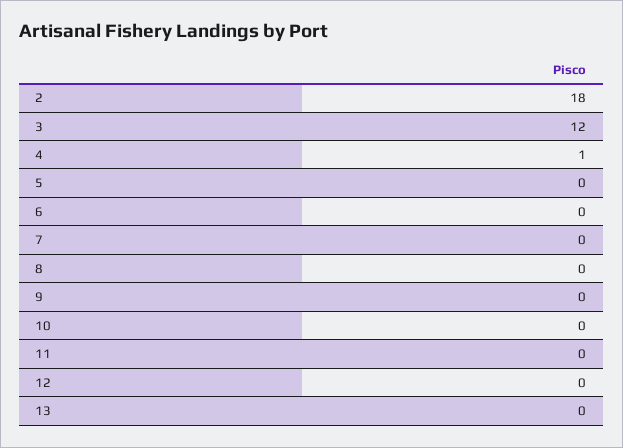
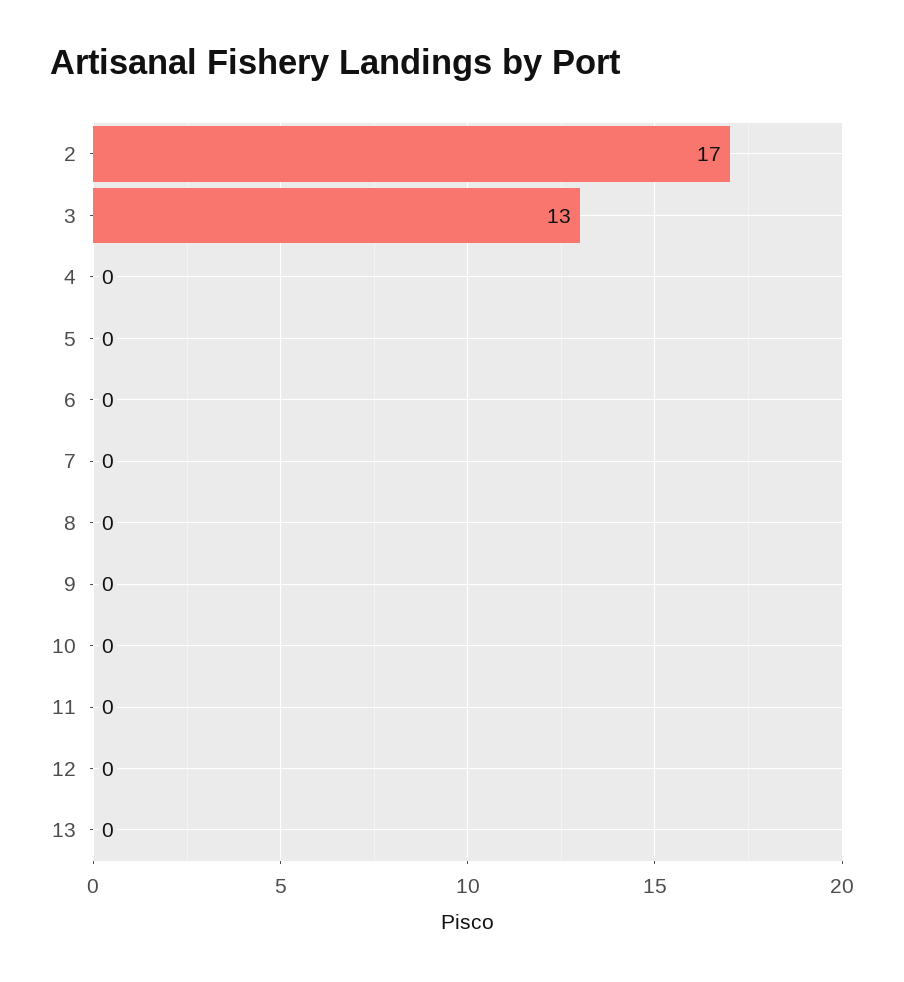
  {
-   "2": 18,
+   "2": 17,
-   "3": 12,
+   "3": 13,
-   "4": 1,
+   "4": 0,
    "5": 0,
    "6": 0,
    "7": 0,
    "8": 0,
    "9": 0,
    "10": 0,
    "11": 0,
    "12": 0,
    "13": 0
  }

